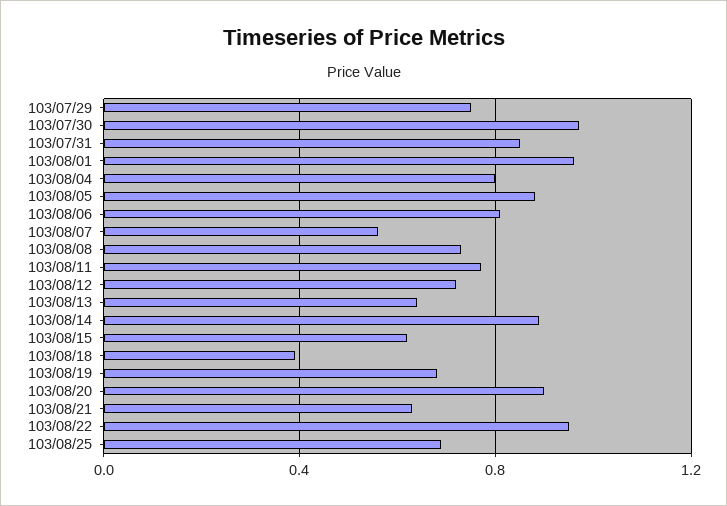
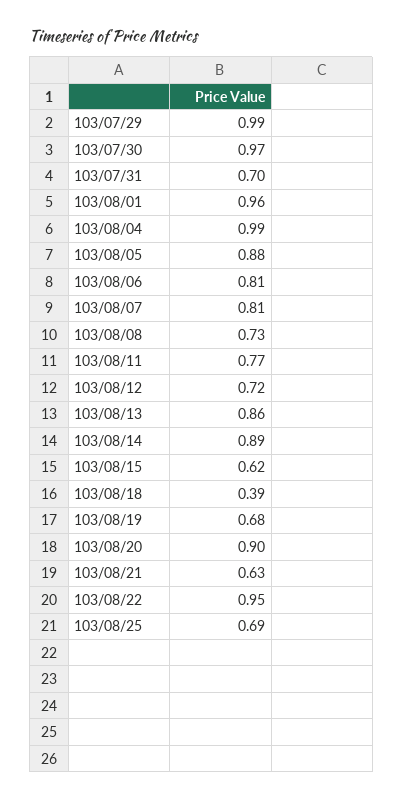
  {
-   "103/07/29": 0.75,
+   "103/07/29": 0.99,
    "103/07/30": 0.97,
-   "103/07/31": 0.85,
+   "103/07/31": 0.7,
    "103/08/01": 0.96,
-   "103/08/04": 0.8,
+   "103/08/04": 0.99,
    "103/08/05": 0.88,
    "103/08/06": 0.81,
-   "103/08/07": 0.55,
+   "103/08/07": 0.81,
    "103/08/08": 0.73,
    "103/08/11": 0.77,
    "103/08/12": 0.72,
-   "103/08/13": 0.65,
+   "103/08/13": 0.86,
    "103/08/14": 0.89,
    "103/08/15": 0.62,
    "103/08/18": 0.39,
    "103/08/19": 0.68,
    "103/08/20": 0.9,
    "103/08/21": 0.63,
    "103/08/22": 0.95,
    "103/08/25": 0.69
  }

